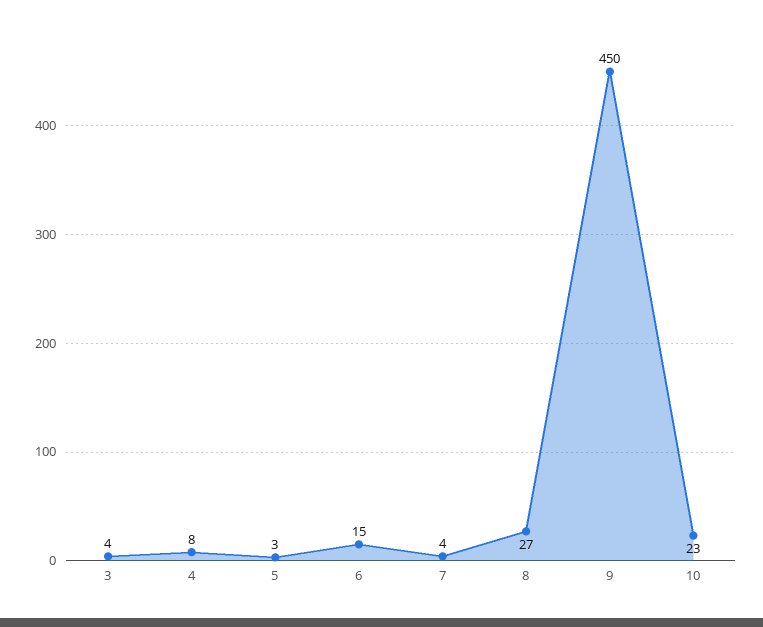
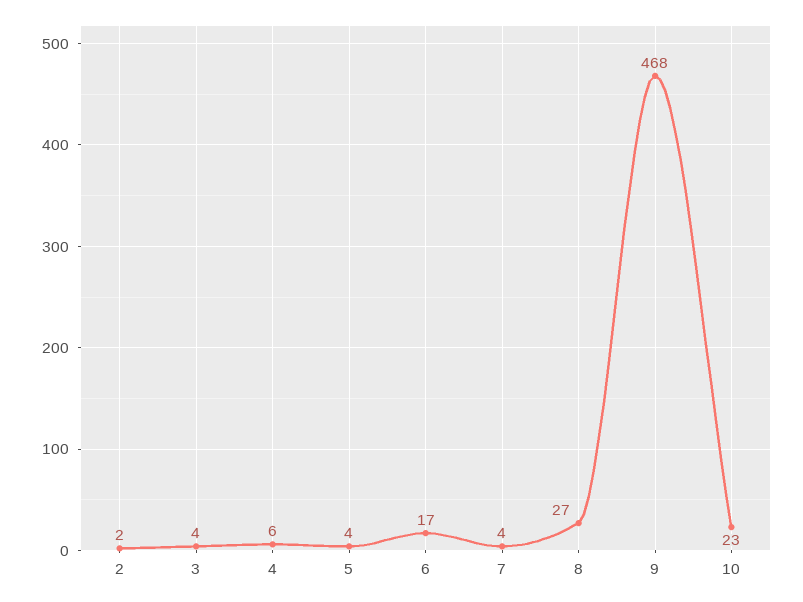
  {
    "3": 4,
-   "4": 8,
+   "4": 6,
-   "5": 3,
+   "5": 4,
-   "6": 15,
+   "6": 17,
    "7": 4,
    "8": 27,
-   "9": 450,
+   "9": 468,
-   "10": 23
+   "10": 23,
+   "2": 2
  }

